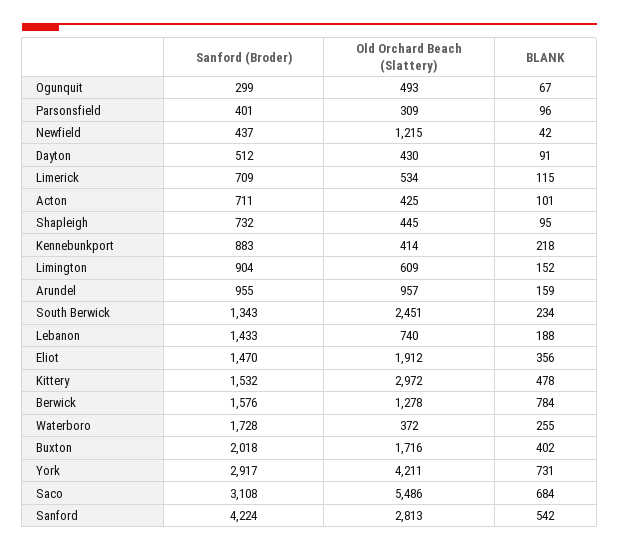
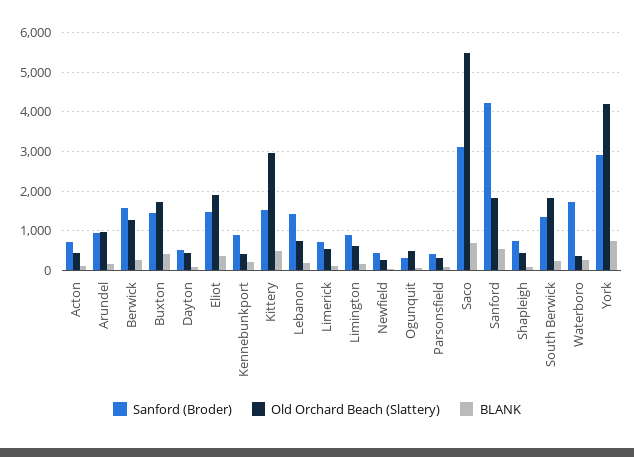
  {
    "Sanford (Broder)": {
      "Ogunquit": 299,
      "Parsonsfield": 401,
      "Newfield": 437,
      "Dayton": 512,
      "Limerick": 709,
      "Acton": 711,
      "Shapleigh": 732,
      "Kennebunkport": 883,
      "Limington": 904,
      "Arundel": 955,
      "South Berwick": 1343,
      "Lebanon": 1433,
      "Eliot": 1470,
      "Kittery": 1532,
      "Berwick": 1576,
      "Waterboro": 1728,
-     "Buxton": 2018,
+     "Buxton": 1400,
      "York": 2917,
      "Saco": 3108,
      "Sanford": 4224
    },
    "Old Orchard Beach (Slattery)": {
      "Ogunquit": 493,
      "Parsonsfield": 309,
-     "Newfield": 1215,
+     "Newfield": 200,
      "Dayton": 430,
      "Limerick": 534,
      "Acton": 425,
      "Shapleigh": 445,
      "Kennebunkport": 414,
      "Limington": 609,
      "Arundel": 957,
-     "South Berwick": 2451,
+     "South Berwick": 1800,
      "Lebanon": 740,
      "Eliot": 1912,
      "Kittery": 2972,
      "Berwick": 1278,
      "Waterboro": 372,
      "Buxton": 1716,
      "York": 4211,
      "Saco": 5486,
-     "Sanford": 2813
+     "Sanford": 1800
    },
    "BLANK": {
      "Ogunquit": 67,
      "Parsonsfield": 96,
      "Newfield": 42,
      "Dayton": 91,
      "Limerick": 115,
      "Acton": 101,
      "Shapleigh": 95,
      "Kennebunkport": 218,
      "Limington": 152,
      "Arundel": 159,
      "South Berwick": 234,
      "Lebanon": 188,
      "Eliot": 356,
      "Kittery": 478,
-     "Berwick": 784,
+     "Berwick": 200,
      "Waterboro": 255,
      "Buxton": 402,
      "York": 731,
      "Saco": 684,
      "Sanford": 542
    }
  }

